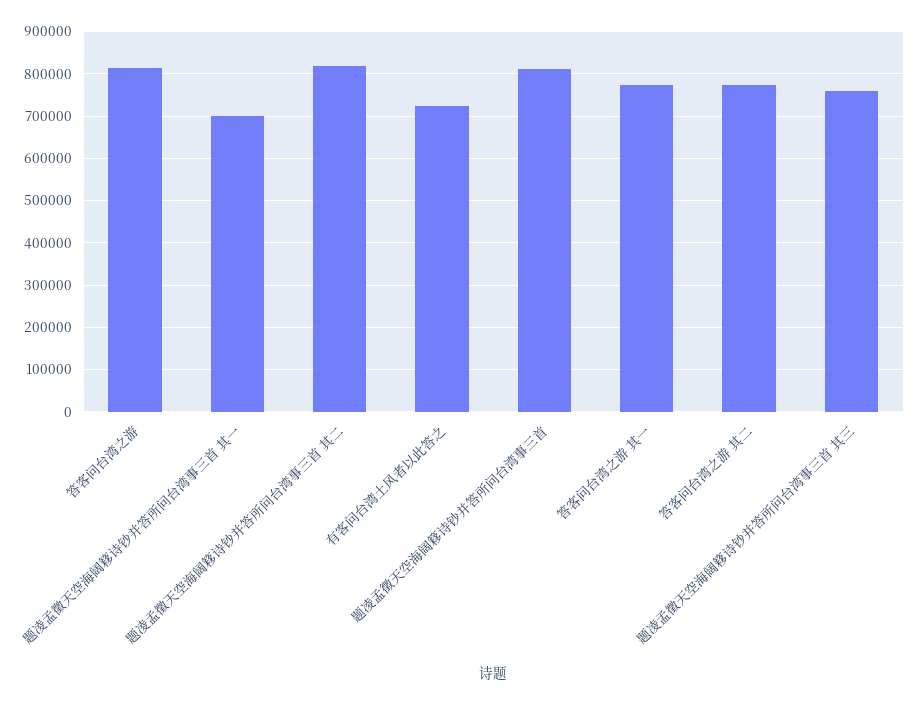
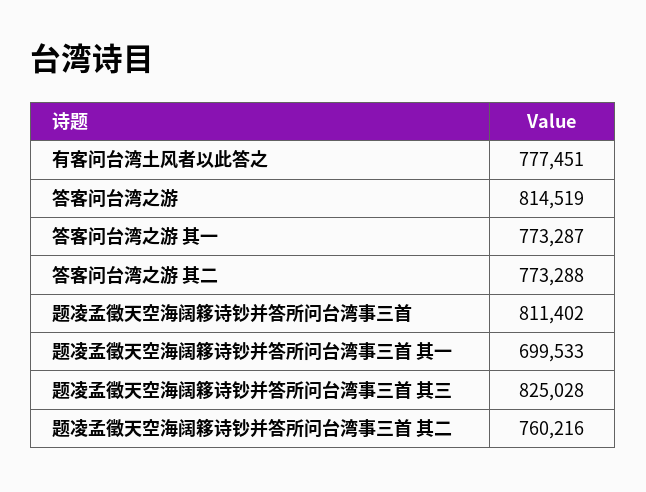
  {
    "答客问台湾之游": 814519,
    "题凌孟徵天空海阔簃诗钞并答所问台湾事三首 其一": 699533,
-   "题凌孟徵天空海阔簃诗钞并答所问台湾事三首 其二": 820000,
+   "题凌孟徵天空海阔簃诗钞并答所问台湾事三首 其二": 760216,
-   "有客问台湾土风者以此答之": 720000,
+   "有客问台湾土风者以此答之": 777451,
    "题凌孟徵天空海阔簃诗钞并答所问台湾事三首": 811402,
    "答客问台湾之游 其一": 773287,
    "答客问台湾之游 其二": 773288,
-   "题凌孟徵天空海阔簃诗钞并答所问台湾事三首 其三": 760000
+   "题凌孟徵天空海阔簃诗钞并答所问台湾事三首 其三": 825028
  }

